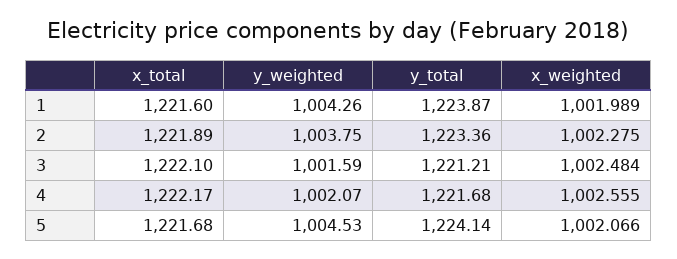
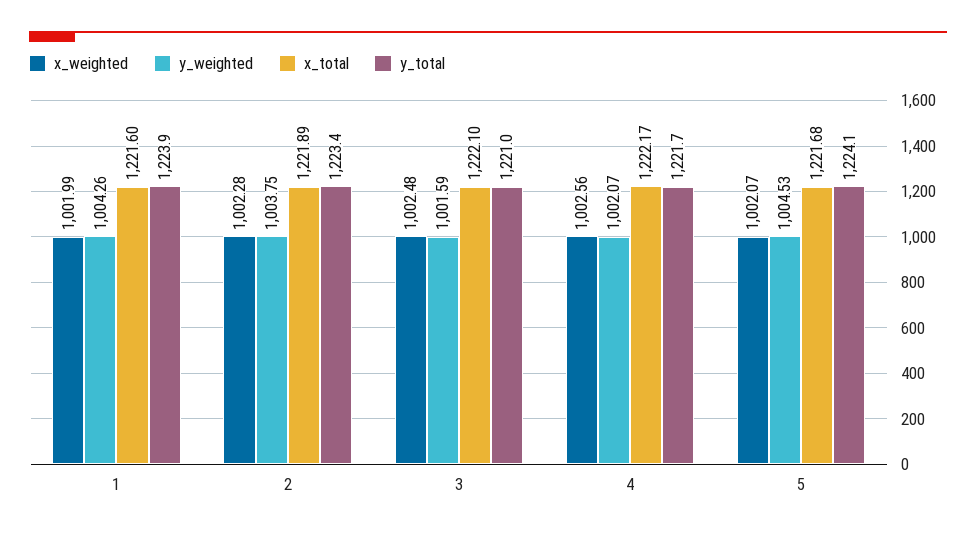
  {
    "x_total": {
      "1": 1221.6,
      "2": 1221.89,
      "3": 1222.1,
      "4": 1222.17,
      "5": 1221.68
    },
    "y_weighted": {
      "1": 1004.26,
      "2": 1003.75,
      "3": 1001.59,
      "4": 1002.07,
      "5": 1004.53
    },
    "y_total": {
      "1": 1223.87,
      "2": 1223.36,
-     "3": 1221.21,
+     "3": 1221,
      "4": 1221.68,
      "5": 1224.14
    },
    "x_weighted": {
      "1": 1001.989,
      "2": 1002.275,
      "3": 1002.484,
      "4": 1002.555,
      "5": 1002.066
    }
  }

